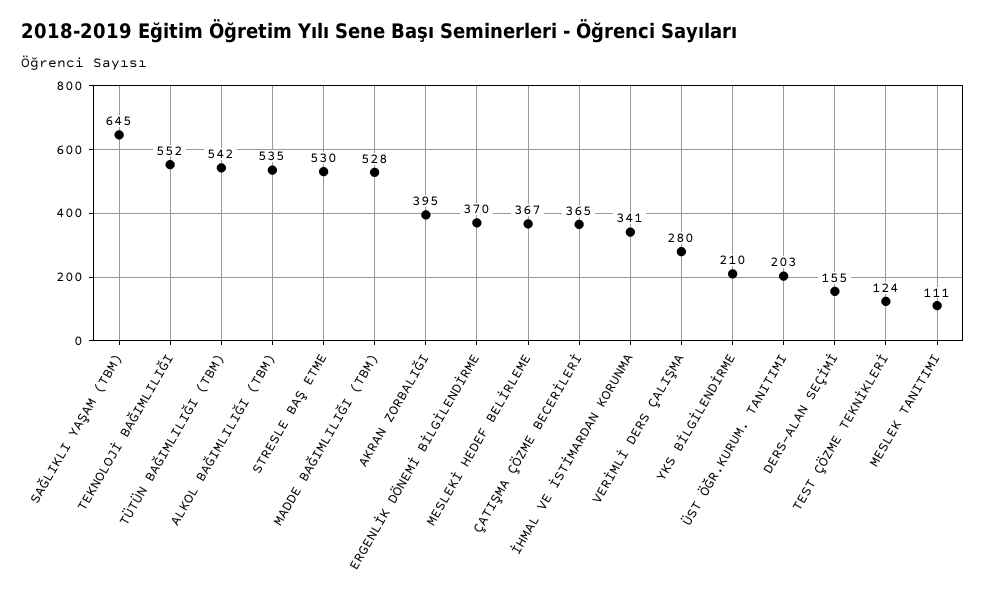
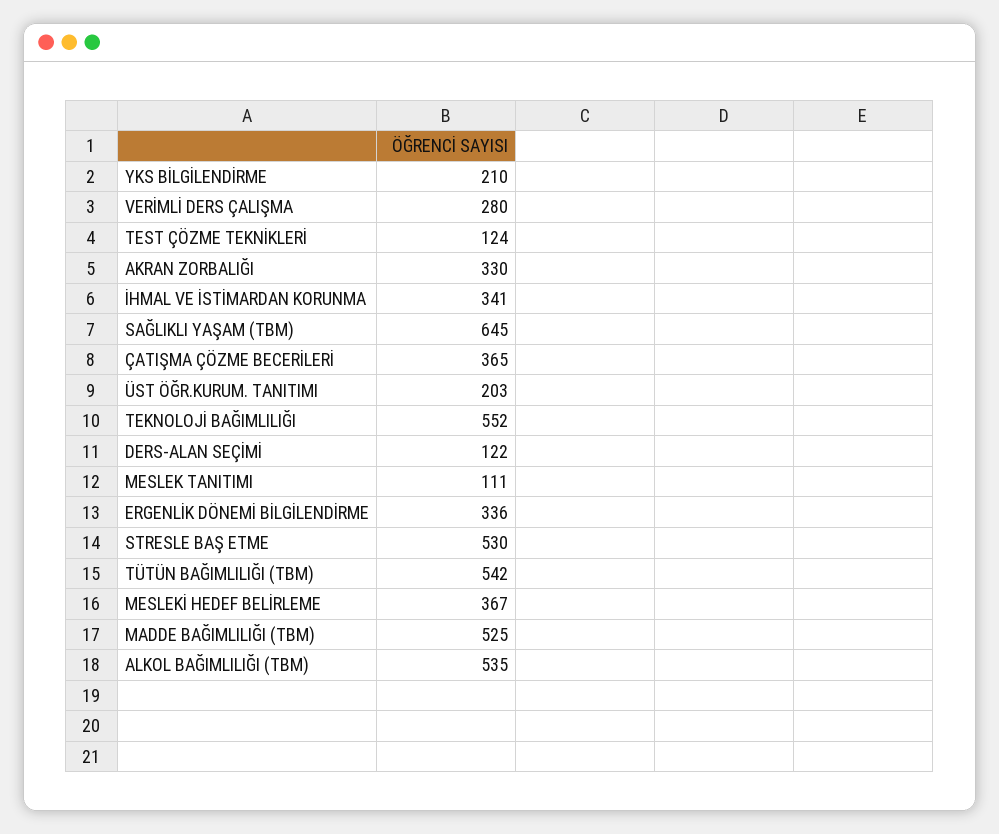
  {
    "SAĞLIKLI YAŞAM (TBM)": 645,
    "TEKNOLOJİ BAĞIMLILIĞI": 552,
    "TÜTÜN BAĞIMLILIĞI (TBM)": 542,
    "ALKOL BAĞIMLILIĞI (TBM)": 535,
    "STRESLE BAŞ ETME": 530,
-   "MADDE BAĞIMLILIĞI (TBM)": 528,
+   "MADDE BAĞIMLILIĞI (TBM)": 525,
-   "AKRAN ZORBALIĞI": 395,
+   "AKRAN ZORBALIĞI": 330,
-   "ERGENLİK DÖNEMİ BİLGİLENDİRME": 370,
+   "ERGENLİK DÖNEMİ BİLGİLENDİRME": 336,
    "MESLEKİ HEDEF BELİRLEME": 367,
    "ÇATIŞMA ÇÖZME BECERİLERİ": 365,
    "İHMAL VE İSTİMARDAN KORUNMA": 341,
    "VERİMLİ DERS ÇALIŞMA": 280,
    "YKS BİLGİLENDİRME": 210,
    "ÜST ÖĞR.KURUM. TANITIMI": 203,
-   "DERS-ALAN SEÇİMİ": 155,
+   "DERS-ALAN SEÇİMİ": 122,
    "TEST ÇÖZME TEKNİKLERİ": 124,
    "MESLEK TANITIMI": 111
  }

